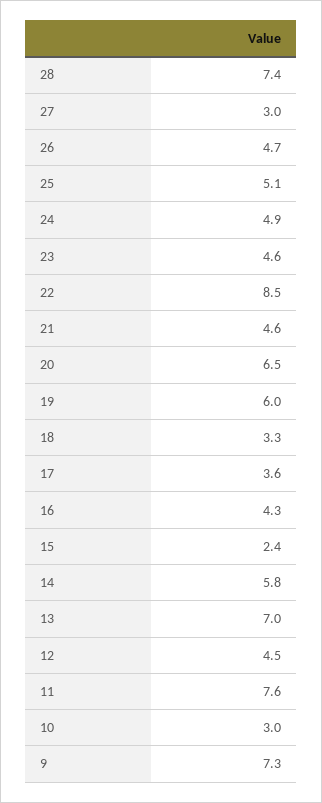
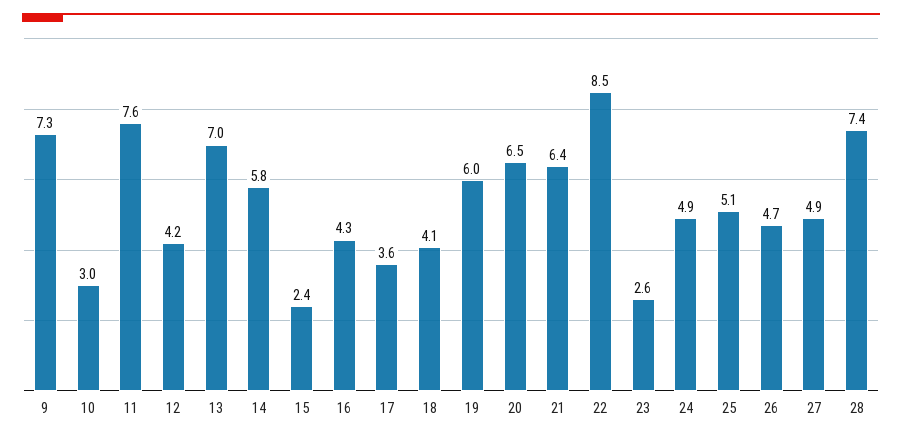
  {
    "28": 7.4,
-   "27": 3,
+   "27": 4.9,
    "26": 4.7,
    "25": 5.1,
    "24": 4.9,
-   "23": 4.6,
+   "23": 2.6,
    "22": 8.5,
-   "21": 4.6,
+   "21": 6.4,
    "20": 6.5,
    "19": 6,
-   "18": 3.3,
+   "18": 4.1,
    "17": 3.6,
    "16": 4.3,
    "15": 2.4,
    "14": 5.8,
    "13": 7,
-   "12": 4.5,
+   "12": 4.2,
    "11": 7.6,
    "10": 3,
    "9": 7.3
  }

